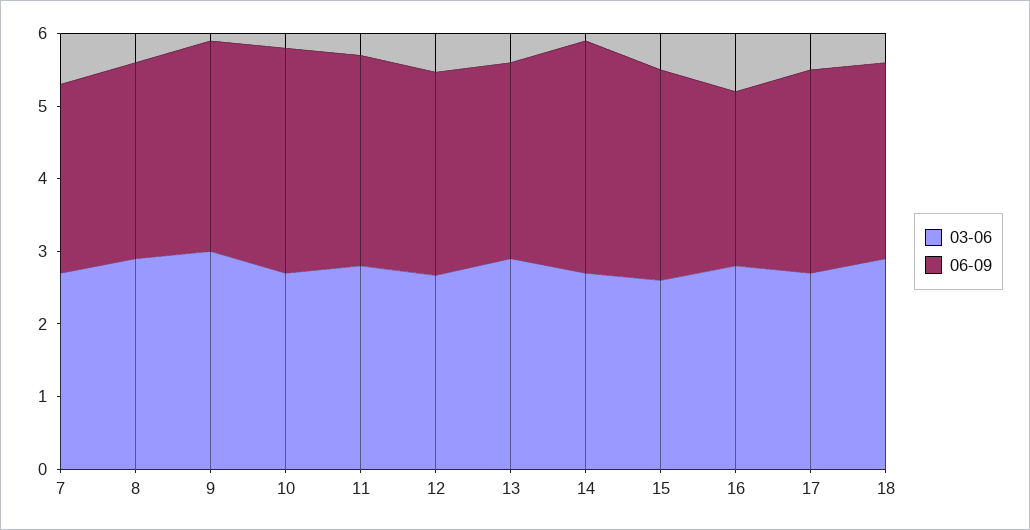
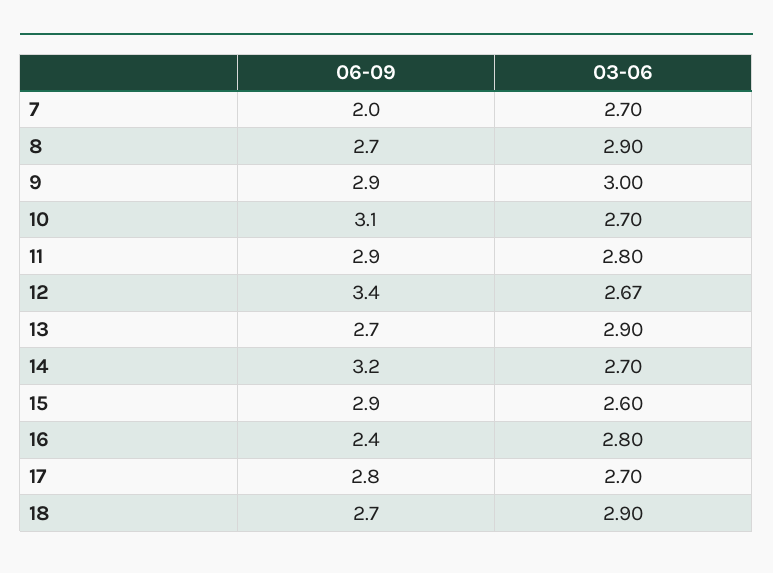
  {
    "03-06": {
      "7": 2.7,
      "8": 2.9,
      "9": 3,
      "10": 2.7,
      "11": 2.8,
      "12": 2.67,
      "13": 2.9,
      "14": 2.7,
      "15": 2.6,
      "16": 2.8,
      "17": 2.7,
      "18": 2.9
    },
    "06-09": {
-     "7": 2.6,
+     "7": 2,
      "8": 2.7,
      "9": 2.9,
      "10": 3.1,
      "11": 2.9,
-     "12": 2.8,
+     "12": 3.4,
      "13": 2.7,
      "14": 3.2,
      "15": 2.9,
      "16": 2.4,
      "17": 2.8,
      "18": 2.7
    }
  }

